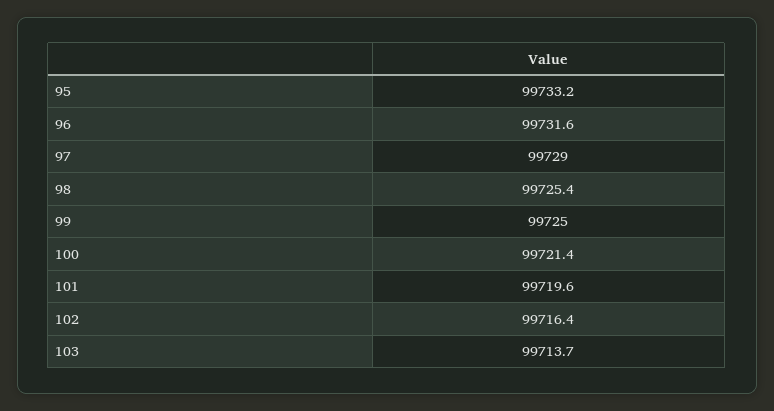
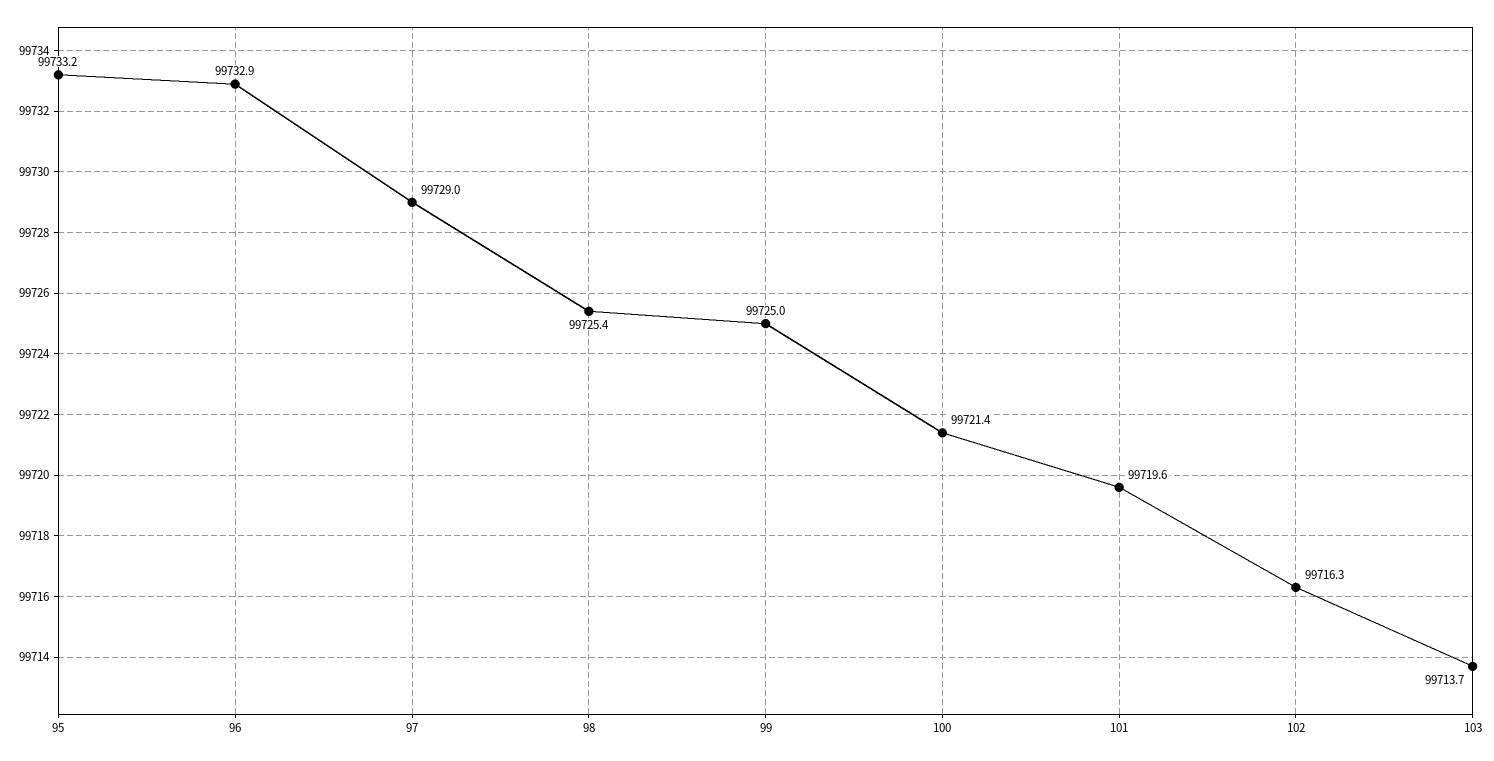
  {
    "95": 99733.2,
-   "96": 99731.6,
+   "96": 99732.9,
    "97": 99729,
    "98": 99725.4,
    "99": 99725,
    "100": 99721.4,
    "101": 99719.6,
-   "102": 99716.4,
+   "102": 99716.3,
    "103": 99713.7
  }

